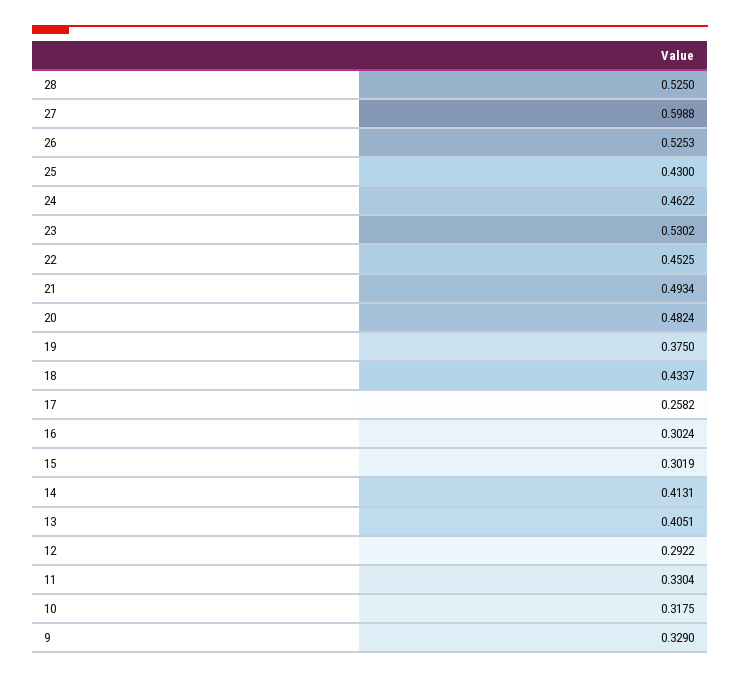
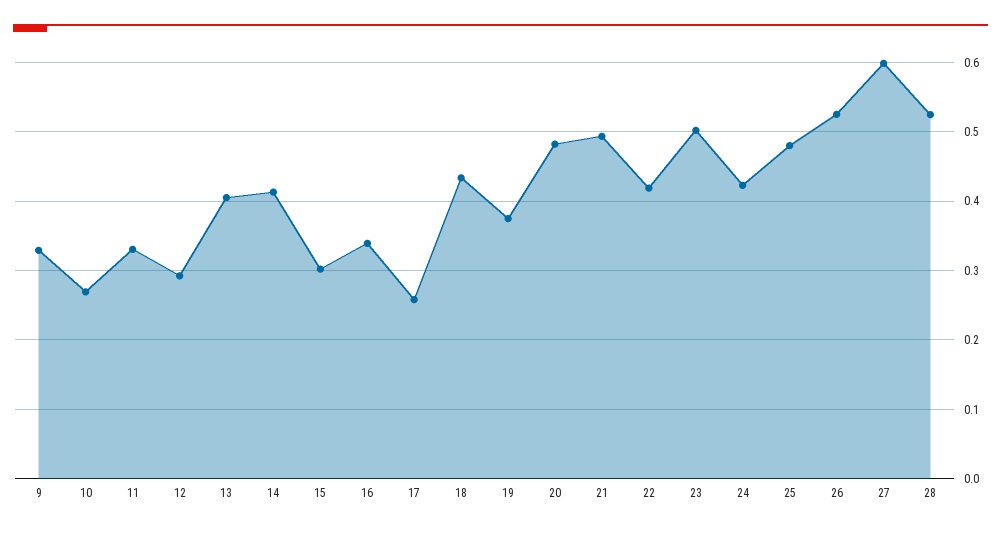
  {
    "28": 0.525,
    "27": 0.5988,
    "26": 0.5253,
-   "25": 0.43,
+   "25": 0.48,
-   "24": 0.4622,
+   "24": 0.42,
-   "23": 0.5302,
+   "23": 0.5,
-   "22": 0.4525,
+   "22": 0.42,
    "21": 0.4934,
    "20": 0.4824,
    "19": 0.375,
    "18": 0.4337,
    "17": 0.2582,
-   "16": 0.3024,
+   "16": 0.34,
    "15": 0.3019,
    "14": 0.4131,
    "13": 0.4051,
    "12": 0.2922,
    "11": 0.3304,
-   "10": 0.3175,
+   "10": 0.27,
    "9": 0.329
  }

